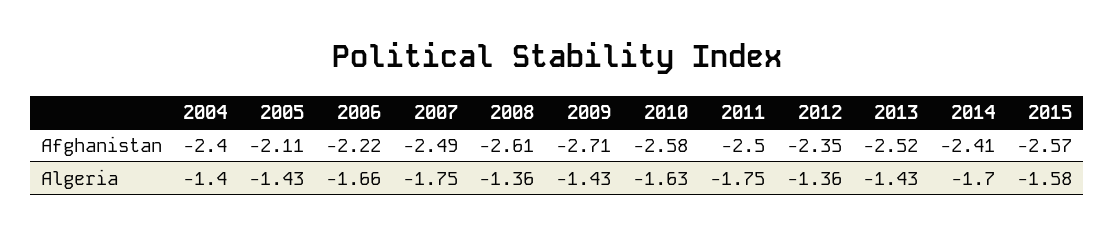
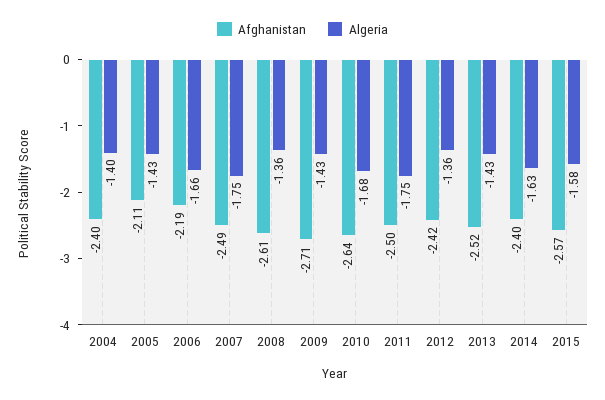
  {
    "Afghanistan": {
      "2004": -2.4,
      "2005": -2.11,
-     "2006": -2.22,
+     "2006": -2.19,
      "2007": -2.49,
      "2008": -2.61,
      "2009": -2.71,
-     "2010": -2.58,
+     "2010": -2.64,
      "2011": -2.5,
-     "2012": -2.35,
+     "2012": -2.42,
      "2013": -2.52,
-     "2014": -2.41,
+     "2014": -2.4,
      "2015": -2.57
    },
    "Algeria": {
      "2004": -1.4,
      "2005": -1.43,
      "2006": -1.66,
      "2007": -1.75,
      "2008": -1.36,
      "2009": -1.43,
-     "2010": -1.63,
+     "2010": -1.68,
      "2011": -1.75,
      "2012": -1.36,
      "2013": -1.43,
-     "2014": -1.7,
+     "2014": -1.63,
      "2015": -1.58
    }
  }

